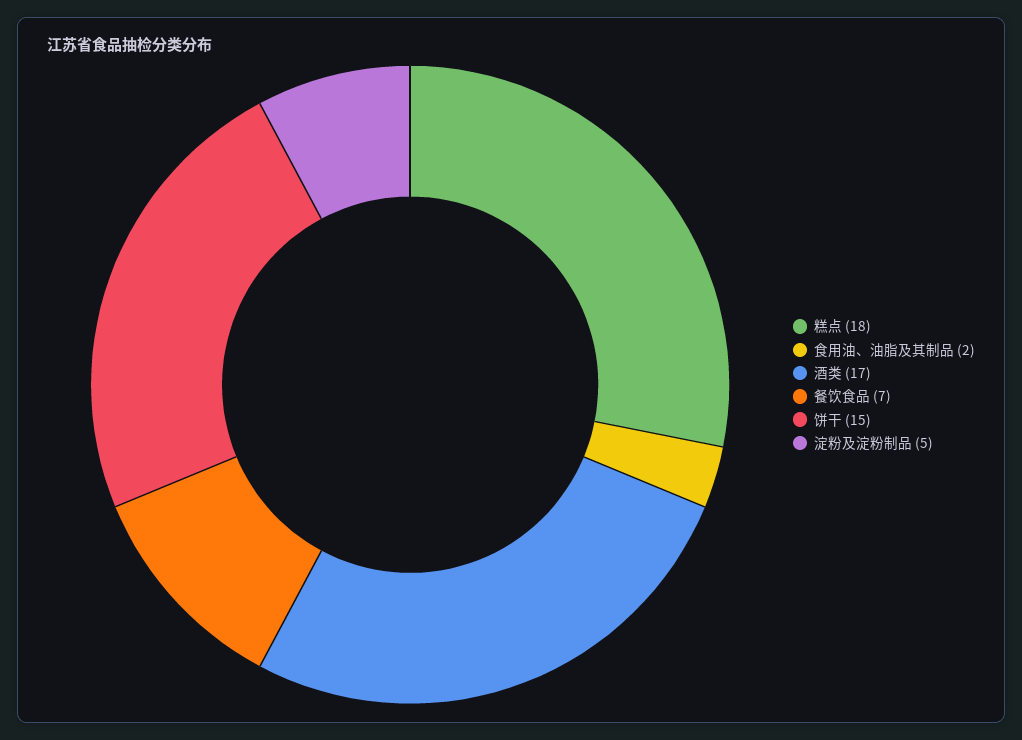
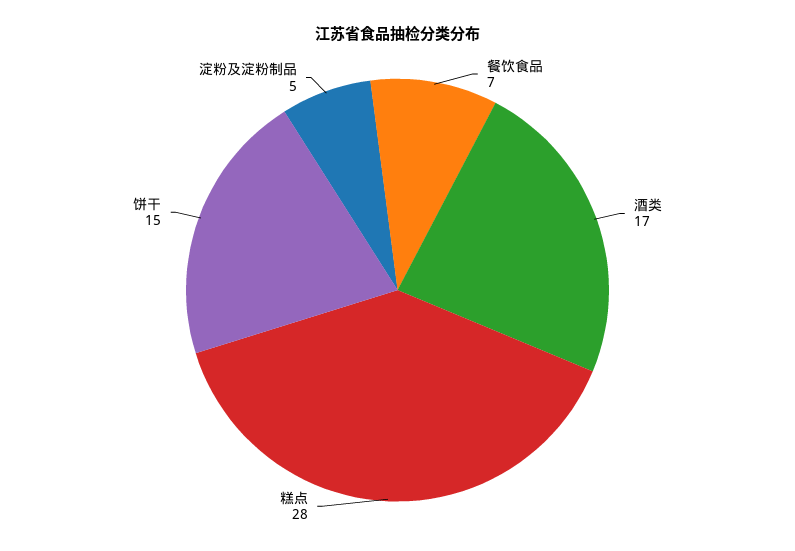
  {
-   "糕点": 18,
+   "糕点": 28,
-   "食用油、油脂及其制品": 2,
    "酒类": 17,
    "餐饮食品": 7,
    "饼干": 15,
    "淀粉及淀粉制品": 5
  }

